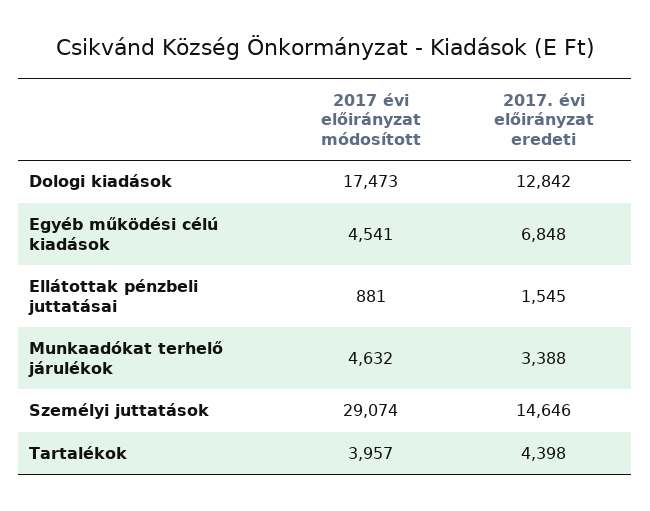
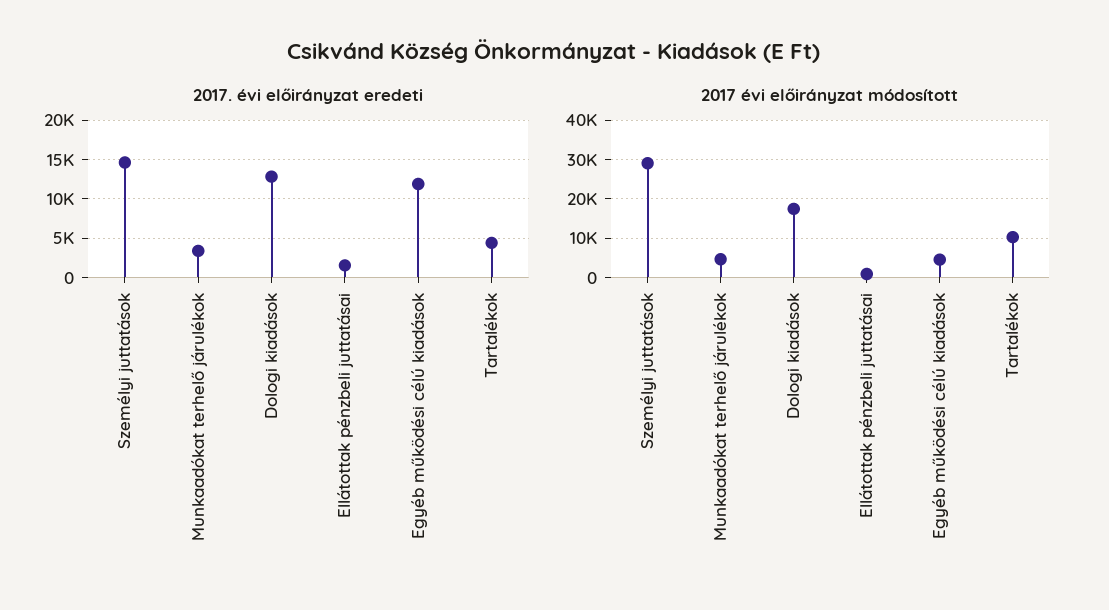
  {
    "2017 évi előirányzat módosított": {
      "Dologi kiadások": 17473,
      "Egyéb működési célú kiadások": 4541,
      "Ellátottak pénzbeli juttatásai": 881,
      "Munkaadókat terhelő járulékok": 4632,
      "Személyi juttatások": 29074,
-     "Tartalékok": 3957
+     "Tartalékok": 10000
    },
    "2017. évi előirányzat eredeti": {
      "Dologi kiadások": 12842,
-     "Egyéb működési célú kiadások": 6848,
+     "Egyéb működési célú kiadások": 12000,
      "Ellátottak pénzbeli juttatásai": 1545,
      "Munkaadókat terhelő járulékok": 3388,
      "Személyi juttatások": 14646,
      "Tartalékok": 4398
    }
  }

